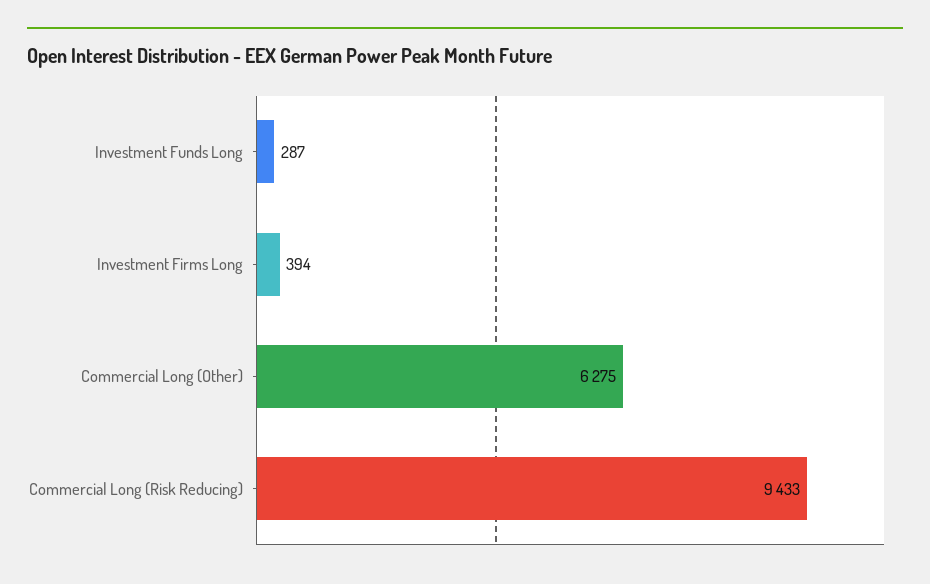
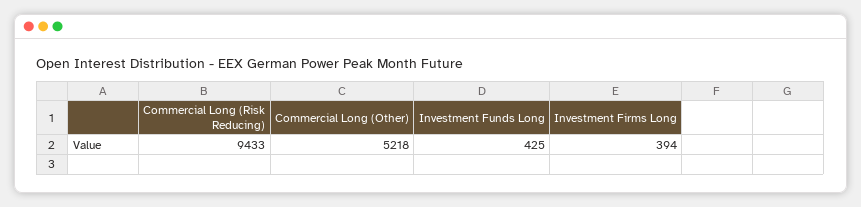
  {
-   "Investment Funds Long": 287,
+   "Investment Funds Long": 425,
    "Investment Firms Long": 394,
-   "Commercial Long (Other)": 6275,
+   "Commercial Long (Other)": 5218,
    "Commercial Long (Risk Reducing)": 9433
  }

